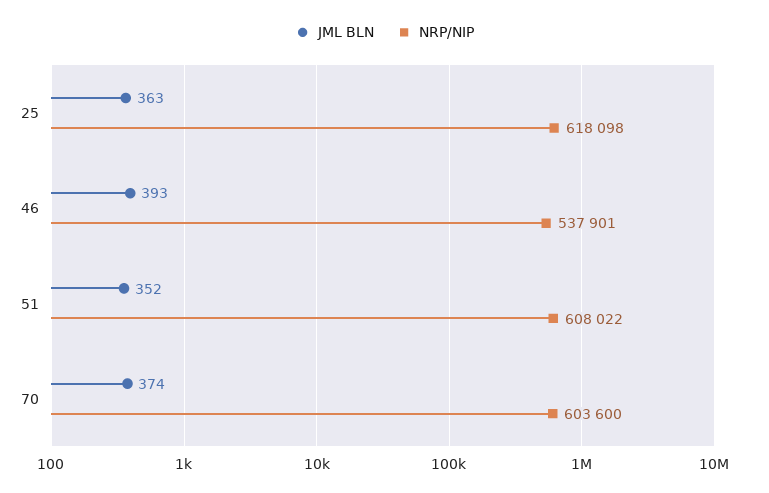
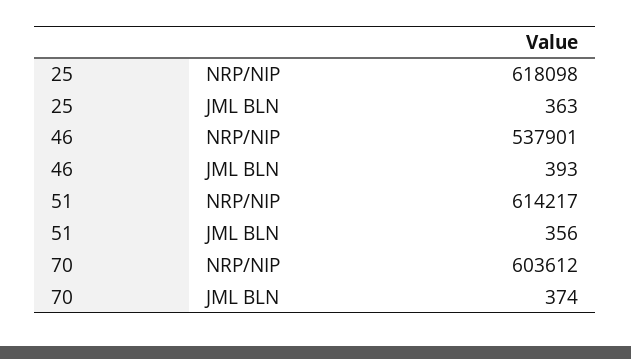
  {
    "JML BLN": {
      "25": 363,
      "46": 393,
-     "51": 352,
+     "51": 356,
      "70": 374
    },
    "NRP/NIP": {
      "25": 618098,
      "46": 537901,
-     "51": 608022,
+     "51": 614217,
-     "70": 603600
+     "70": 603612
    }
  }

